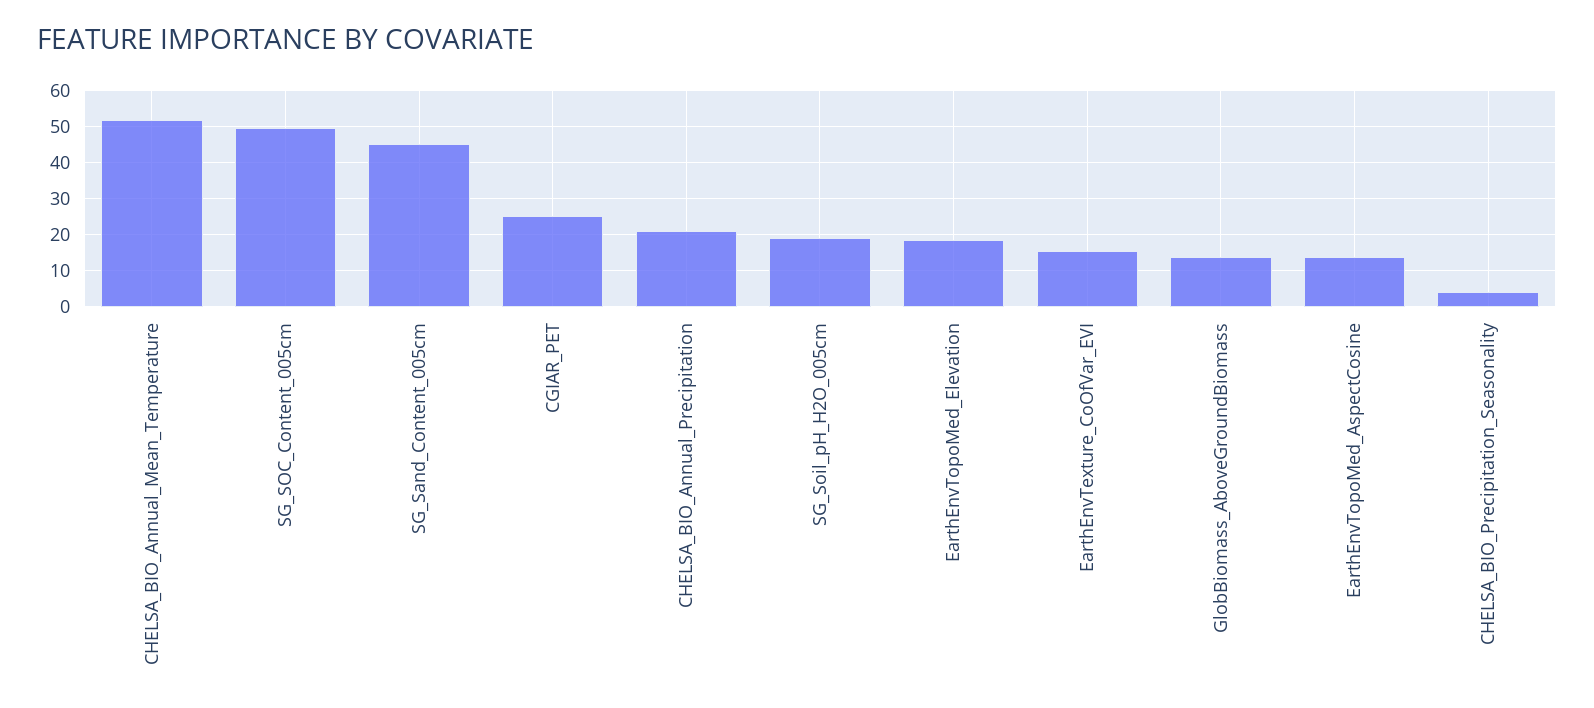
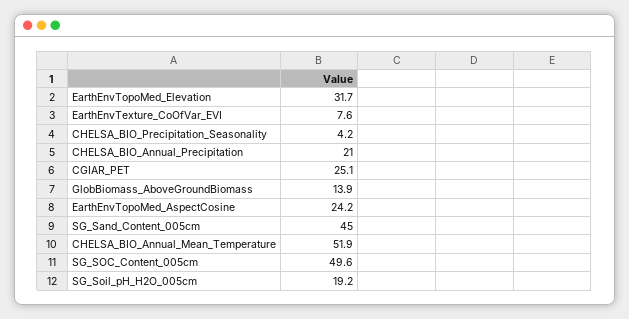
  {
    "CHELSA_BIO_Annual_Mean_Temperature": 51.9,
    "SG_SOC_Content_005cm": 49.6,
    "SG_Sand_Content_005cm": 45,
    "CGIAR_PET": 25.1,
    "CHELSA_BIO_Annual_Precipitation": 21,
    "SG_Soil_pH_H2O_005cm": 19.2,
-   "EarthEnvTopoMed_Elevation": 18,
+   "EarthEnvTopoMed_Elevation": 31.7,
-   "EarthEnvTexture_CoOfVar_EVI": 16,
+   "EarthEnvTexture_CoOfVar_EVI": 7.6,
    "GlobBiomass_AboveGroundBiomass": 13.9,
-   "EarthEnvTopoMed_AspectCosine": 14,
+   "EarthEnvTopoMed_AspectCosine": 24.2,
    "CHELSA_BIO_Precipitation_Seasonality": 4.2
  }

